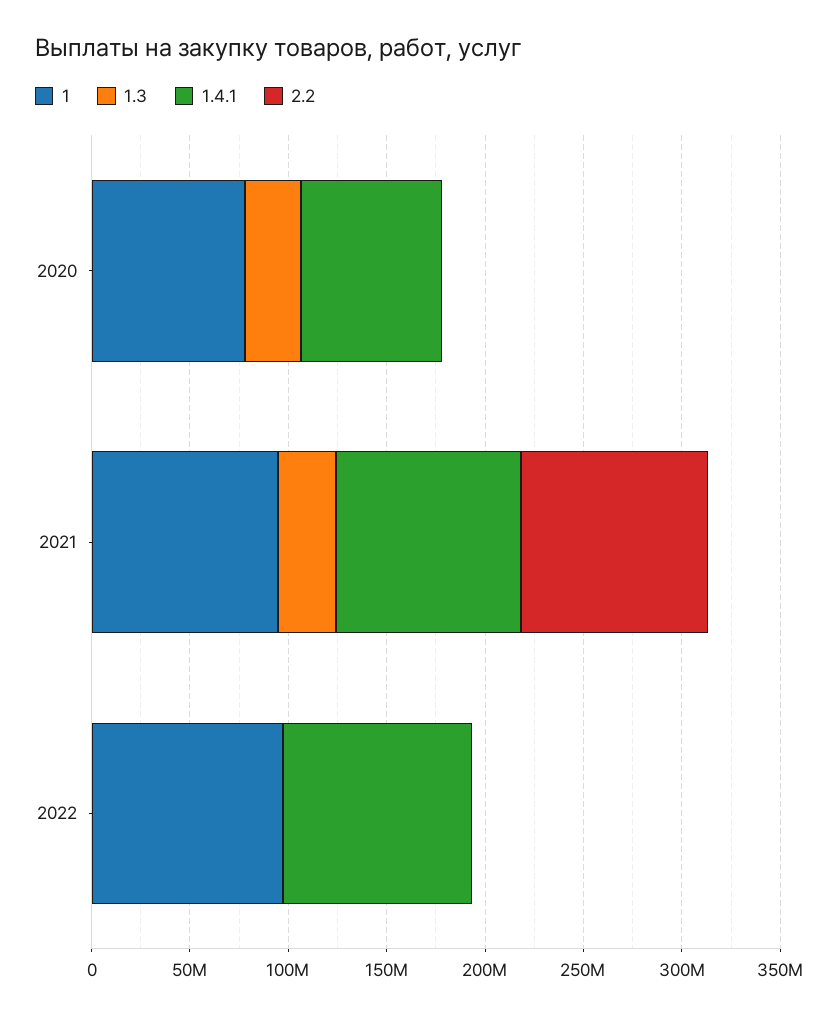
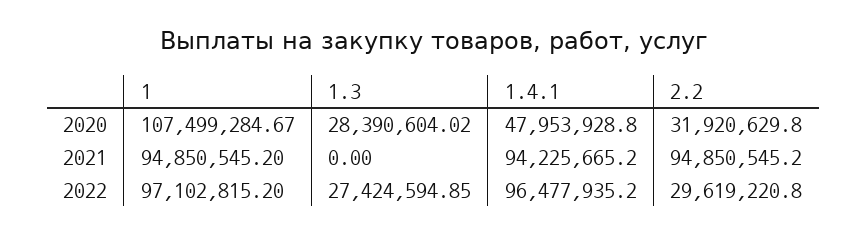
  {
    "1": {
-     "2020": 80000000,
+     "2020": 107499284.67,
      "2021": 94850545.2,
      "2022": 97102815.2
    },
    "1.3": {
      "2020": 28390604.02,
-     "2021": 30000000,
+     "2021": 0,
-     "2022": 0
+     "2022": 27424594.85
    },
    "1.4.1": {
-     "2020": 70000000,
+     "2020": 47953928.8,
      "2021": 94225665.2,
      "2022": 96477935.2
    },
    "2.2": {
-     "2020": 0,
+     "2020": 31920629.8,
      "2021": 94850545.2,
-     "2022": 0
+     "2022": 29619220.8
    }
  }

